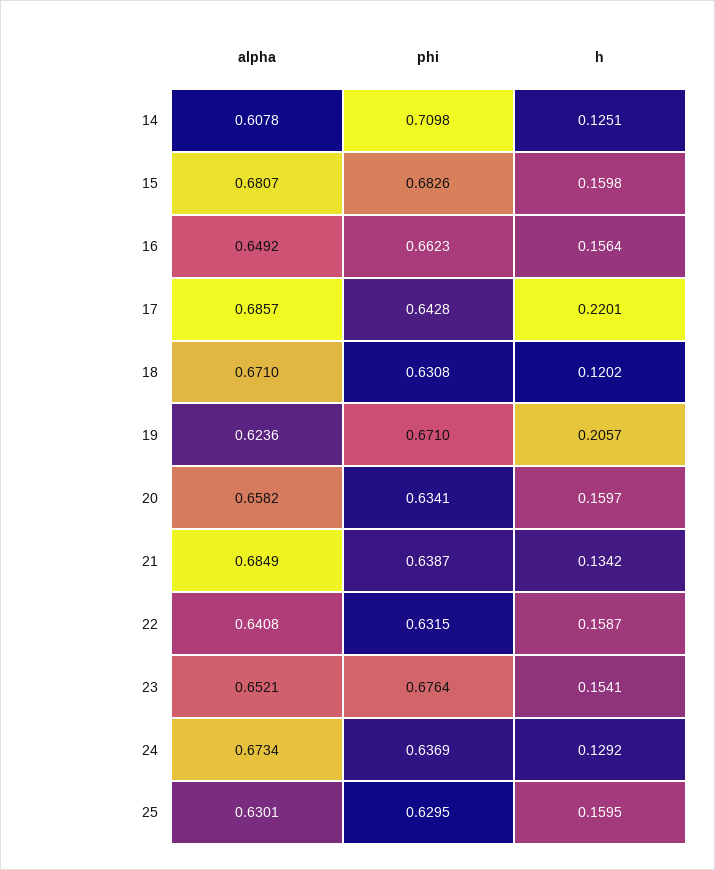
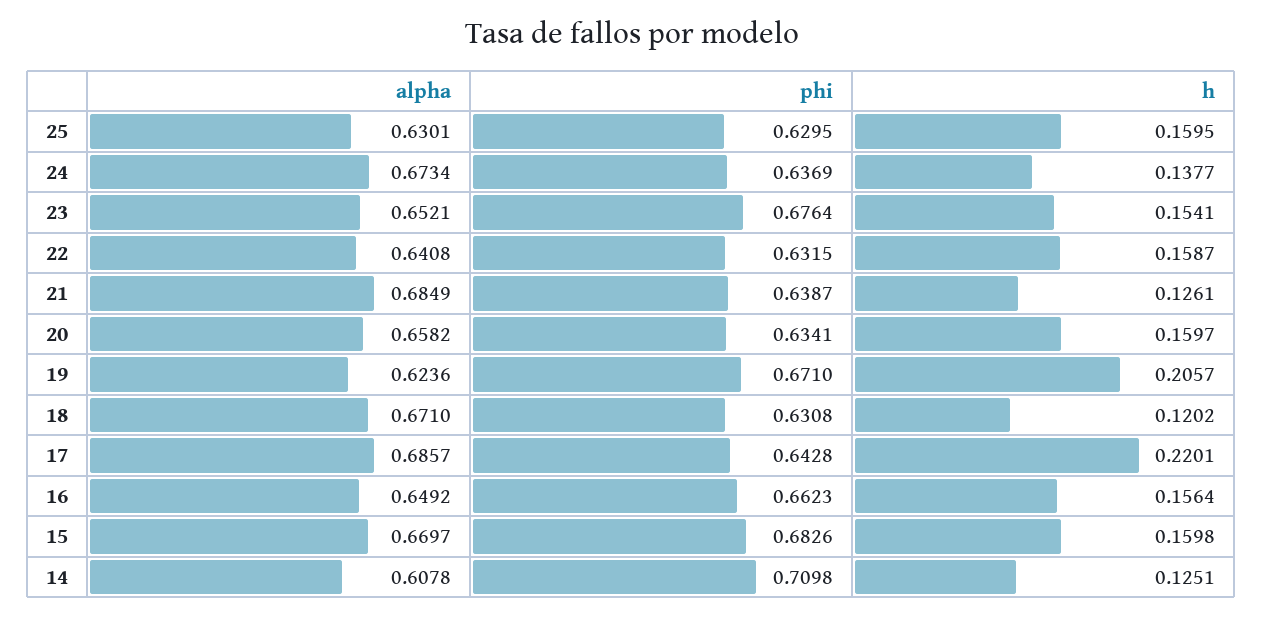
  {
    "alpha": {
      "14": 0.6078,
-     "15": 0.6807,
+     "15": 0.6697,
      "16": 0.6492,
      "17": 0.6857,
      "18": 0.671,
      "19": 0.6236,
      "20": 0.6582,
      "21": 0.6849,
      "22": 0.6408,
      "23": 0.6521,
      "24": 0.6734,
      "25": 0.6301
    },
    "phi": {
      "14": 0.7098,
      "15": 0.6826,
      "16": 0.6623,
      "17": 0.6428,
      "18": 0.6308,
      "19": 0.671,
      "20": 0.6341,
      "21": 0.6387,
      "22": 0.6315,
      "23": 0.6764,
      "24": 0.6369,
      "25": 0.6295
    },
    "h": {
      "14": 0.1251,
      "15": 0.1598,
      "16": 0.1564,
      "17": 0.2201,
      "18": 0.1202,
      "19": 0.2057,
      "20": 0.1597,
-     "21": 0.1342,
+     "21": 0.1261,
      "22": 0.1587,
      "23": 0.1541,
-     "24": 0.1292,
+     "24": 0.1377,
      "25": 0.1595
    }
  }

